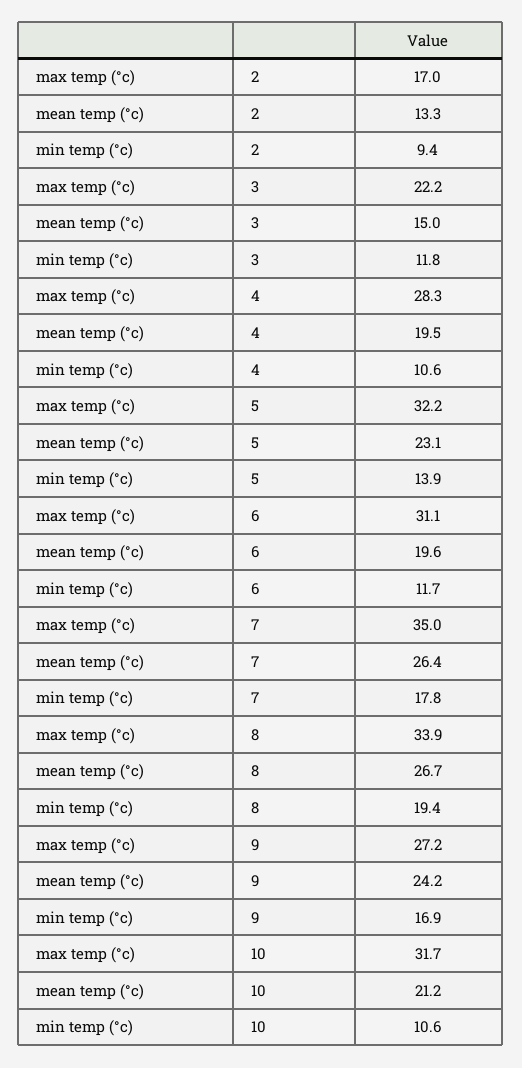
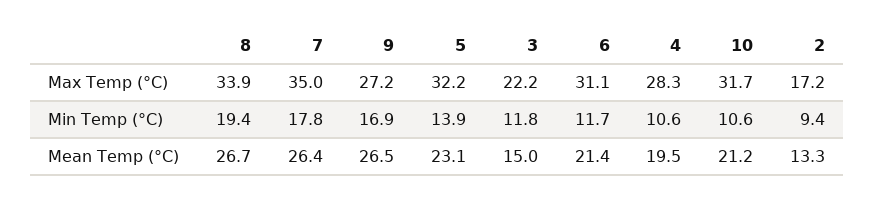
  {
    "max temp (°c)": {
-     "2": 17,
+     "2": 17.2,
      "3": 22.2,
      "4": 28.3,
      "5": 32.2,
      "6": 31.1,
      "7": 35,
      "8": 33.9,
      "9": 27.2,
      "10": 31.7
    },
    "mean temp (°c)": {
      "2": 13.3,
      "3": 15,
      "4": 19.5,
      "5": 23.1,
-     "6": 19.6,
+     "6": 21.4,
      "7": 26.4,
      "8": 26.7,
-     "9": 24.2,
+     "9": 26.5,
      "10": 21.2
    },
    "min temp (°c)": {
      "2": 9.4,
      "3": 11.8,
      "4": 10.6,
      "5": 13.9,
      "6": 11.7,
      "7": 17.8,
      "8": 19.4,
      "9": 16.9,
      "10": 10.6
    }
  }

